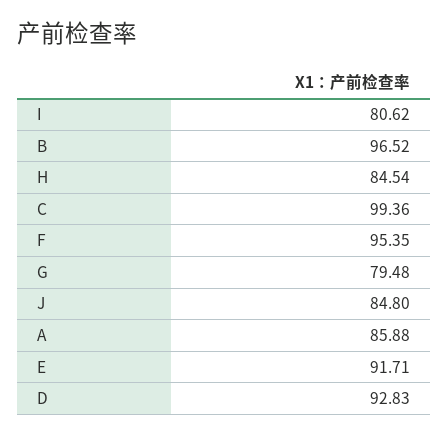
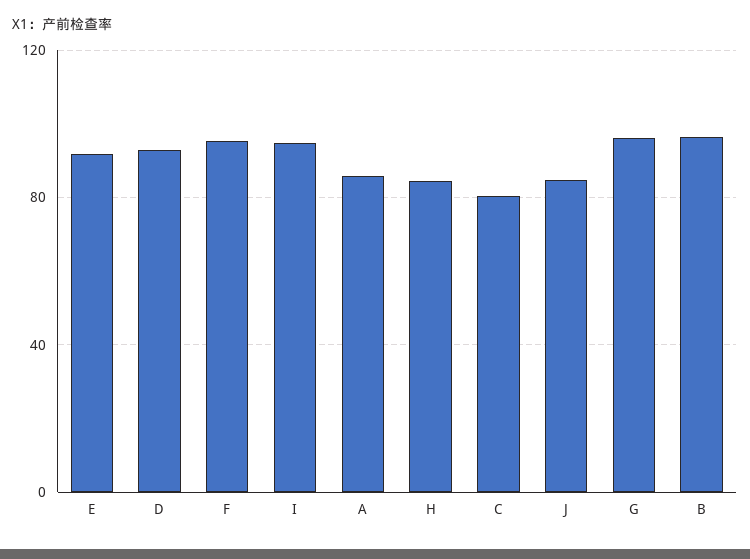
  {
-   "I": 80.62,
+   "I": 95,
    "B": 96.52,
    "H": 84.54,
-   "C": 99.36,
+   "C": 80,
    "F": 95.35,
-   "G": 79.48,
+   "G": 95,
    "J": 84.8,
    "A": 85.88,
    "E": 91.71,
    "D": 92.83
  }

